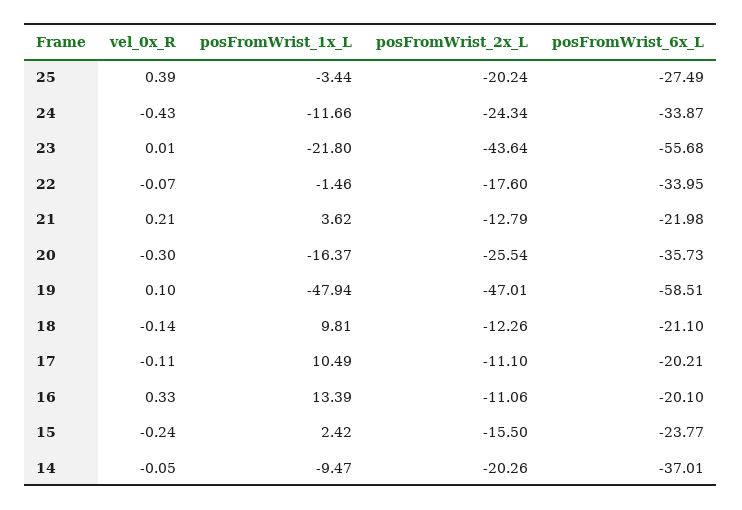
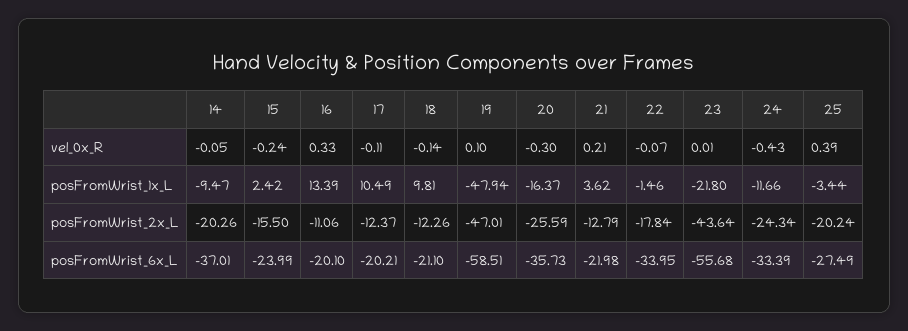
  {
    "vel_0x_R": {
      "25": 0.39,
      "24": -0.43,
      "23": 0.01,
      "22": -0.07,
      "21": 0.21,
      "20": -0.3,
      "19": 0.1,
      "18": -0.14,
      "17": -0.11,
      "16": 0.33,
      "15": -0.24,
      "14": -0.05
    },
    "posFromWrist_1x_L": {
      "25": -3.44,
      "24": -11.66,
      "23": -21.8,
      "22": -1.46,
      "21": 3.62,
      "20": -16.37,
      "19": -47.94,
      "18": 9.81,
      "17": 10.49,
      "16": 13.39,
      "15": 2.42,
      "14": -9.47
    },
    "posFromWrist_2x_L": {
      "25": -20.24,
      "24": -24.34,
      "23": -43.64,
-     "22": -17.6,
+     "22": -17.84,
      "21": -12.79,
-     "20": -25.54,
+     "20": -25.59,
      "19": -47.01,
      "18": -12.26,
-     "17": -11.1,
+     "17": -12.37,
      "16": -11.06,
      "15": -15.5,
      "14": -20.26
    },
    "posFromWrist_6x_L": {
      "25": -27.49,
-     "24": -33.87,
+     "24": -33.39,
      "23": -55.68,
      "22": -33.95,
      "21": -21.98,
      "20": -35.73,
      "19": -58.51,
      "18": -21.1,
      "17": -20.21,
      "16": -20.1,
-     "15": -23.77,
+     "15": -23.99,
      "14": -37.01
    }
  }

